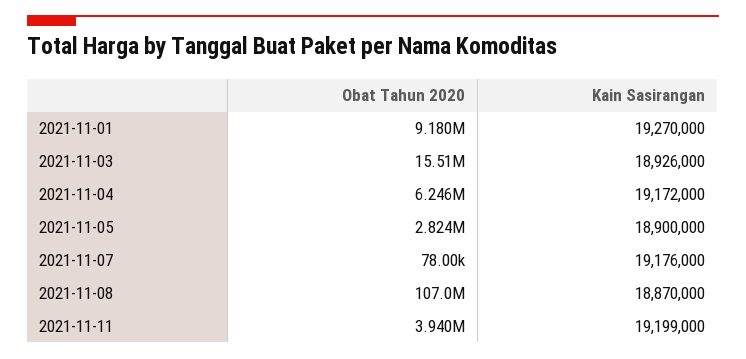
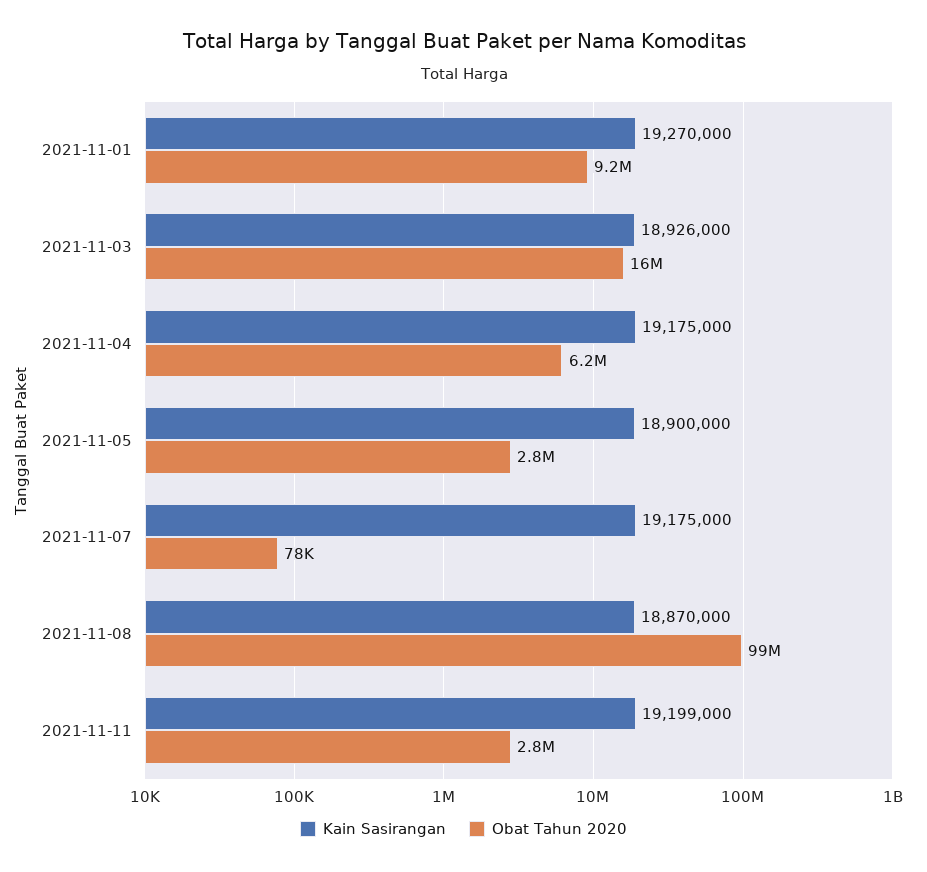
  {
    "Obat Tahun 2020": {
      "2021-11-01": 9180000,
      "2021-11-03": 15510000,
      "2021-11-04": 6246000,
      "2021-11-05": 2824000,
      "2021-11-07": 78000,
-     "2021-11-08": 107000000,
+     "2021-11-08": 99000000,
-     "2021-11-11": 3940000
+     "2021-11-11": 2800000
    },
    "Kain Sasirangan": {
      "2021-11-01": 19270000,
      "2021-11-03": 18926000,
-     "2021-11-04": 19172000,
+     "2021-11-04": 19175000,
      "2021-11-05": 18900000,
-     "2021-11-07": 19176000,
+     "2021-11-07": 19175000,
      "2021-11-08": 18870000,
      "2021-11-11": 19199000
    }
  }

